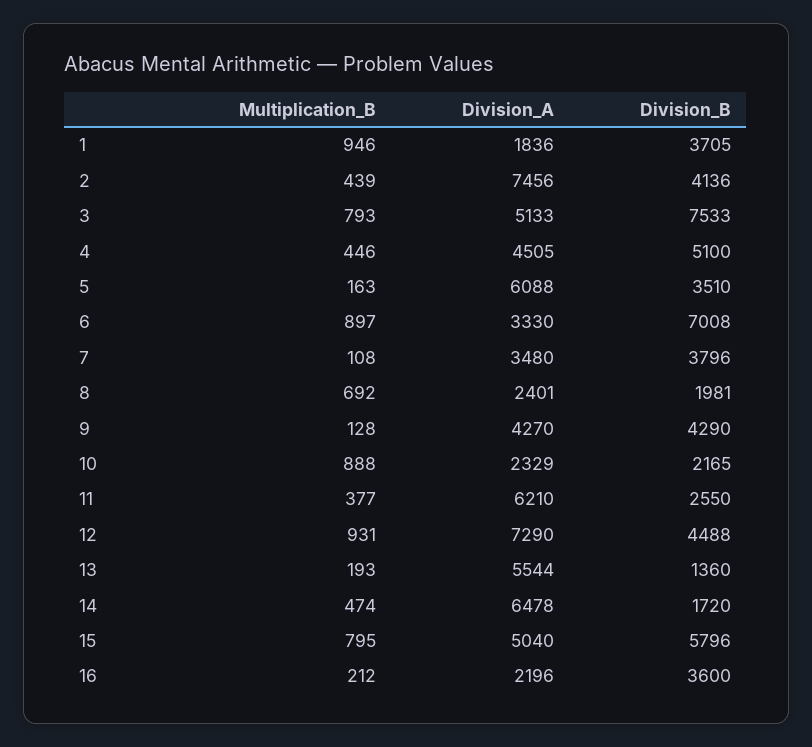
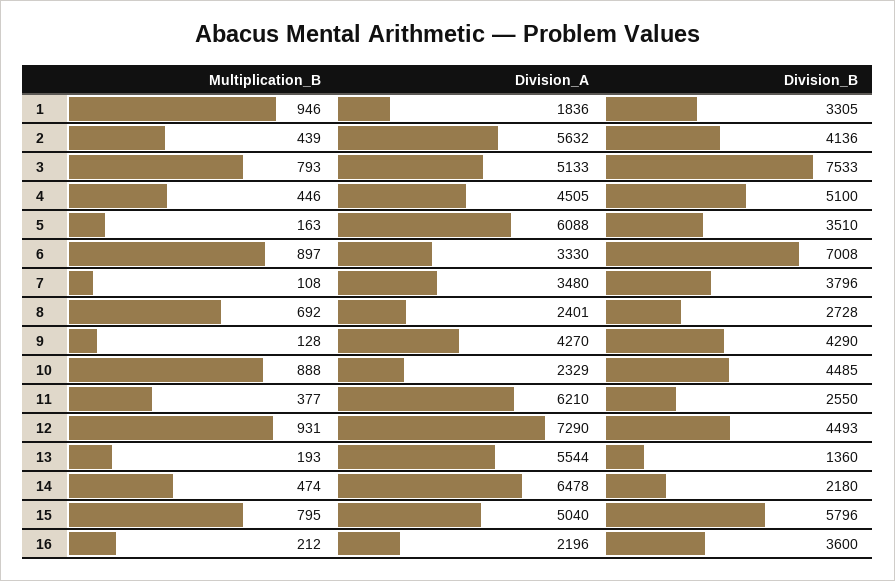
  {
    "Multiplication_B": {
      "1": 946,
      "2": 439,
      "3": 793,
      "4": 446,
      "5": 163,
      "6": 897,
      "7": 108,
      "8": 692,
      "9": 128,
      "10": 888,
      "11": 377,
      "12": 931,
      "13": 193,
      "14": 474,
      "15": 795,
      "16": 212
    },
    "Division_A": {
      "1": 1836,
-     "2": 7456,
+     "2": 5632,
      "3": 5133,
      "4": 4505,
      "5": 6088,
      "6": 3330,
      "7": 3480,
      "8": 2401,
      "9": 4270,
      "10": 2329,
      "11": 6210,
      "12": 7290,
      "13": 5544,
      "14": 6478,
      "15": 5040,
      "16": 2196
    },
    "Division_B": {
-     "1": 3705,
+     "1": 3305,
      "2": 4136,
      "3": 7533,
      "4": 5100,
      "5": 3510,
      "6": 7008,
      "7": 3796,
-     "8": 1981,
+     "8": 2728,
      "9": 4290,
-     "10": 2165,
+     "10": 4485,
      "11": 2550,
-     "12": 4488,
+     "12": 4493,
      "13": 1360,
-     "14": 1720,
+     "14": 2180,
      "15": 5796,
      "16": 3600
    }
  }

